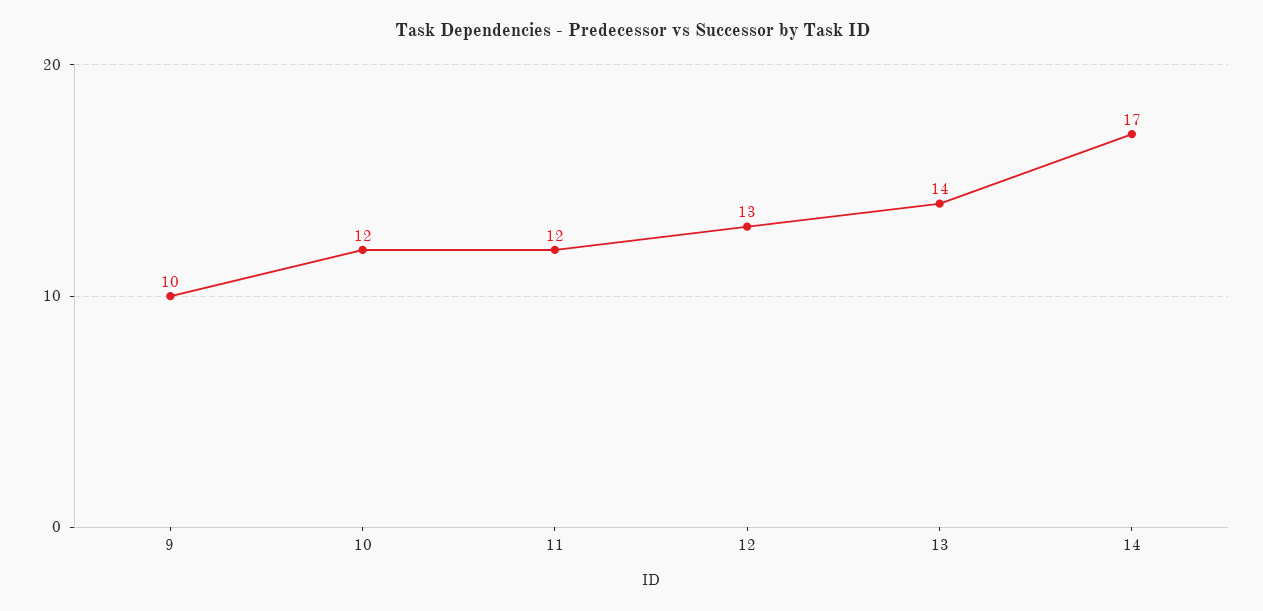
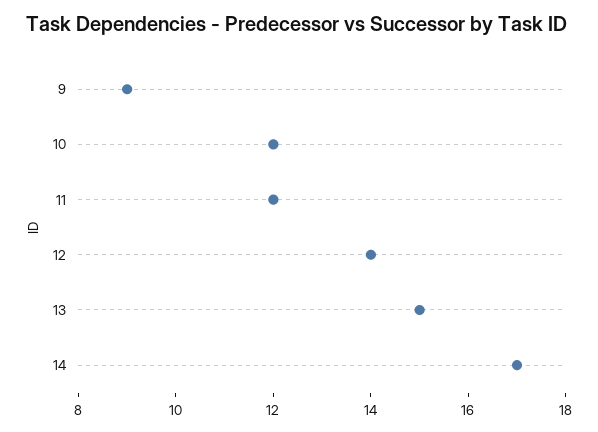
  {
-   "9": 10,
+   "9": 9,
    "10": 12,
    "11": 12,
-   "12": 13,
+   "12": 14,
-   "13": 14,
+   "13": 15,
    "14": 17
  }

